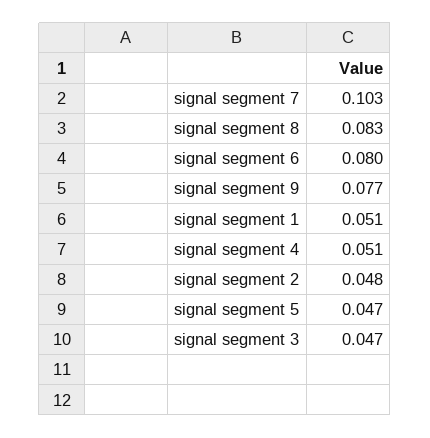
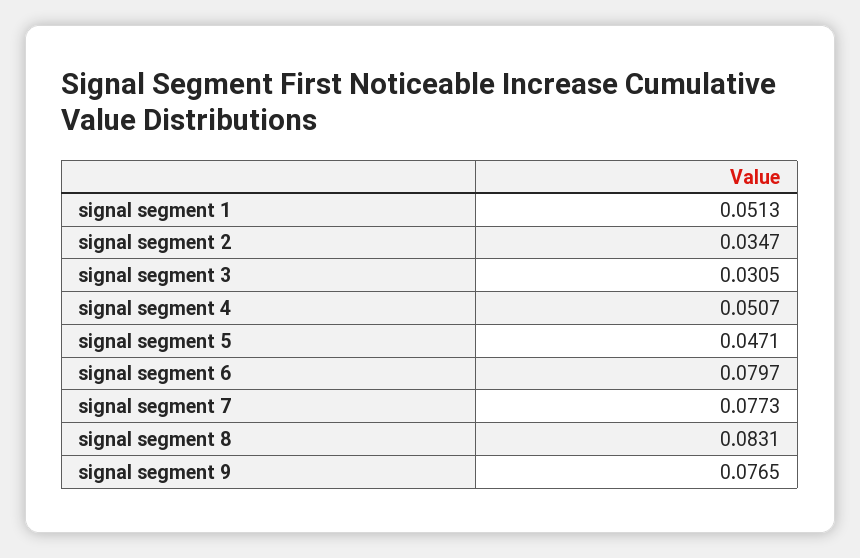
  {
-   "signal segment 7": 0.103,
+   "signal segment 7": 0.0773,
    "signal segment 8": 0.0831,
    "signal segment 6": 0.0797,
    "signal segment 9": 0.0765,
    "signal segment 1": 0.0513,
    "signal segment 4": 0.0507,
-   "signal segment 2": 0.048,
+   "signal segment 2": 0.0347,
    "signal segment 5": 0.0471,
-   "signal segment 3": 0.047
+   "signal segment 3": 0.0305
  }

